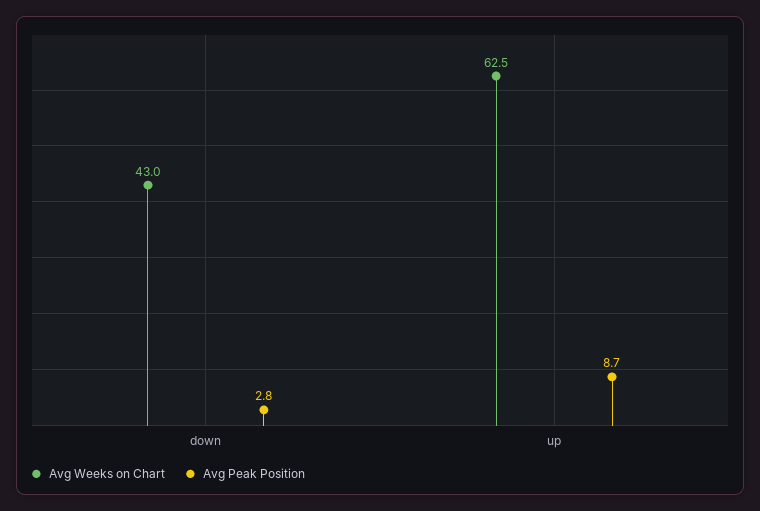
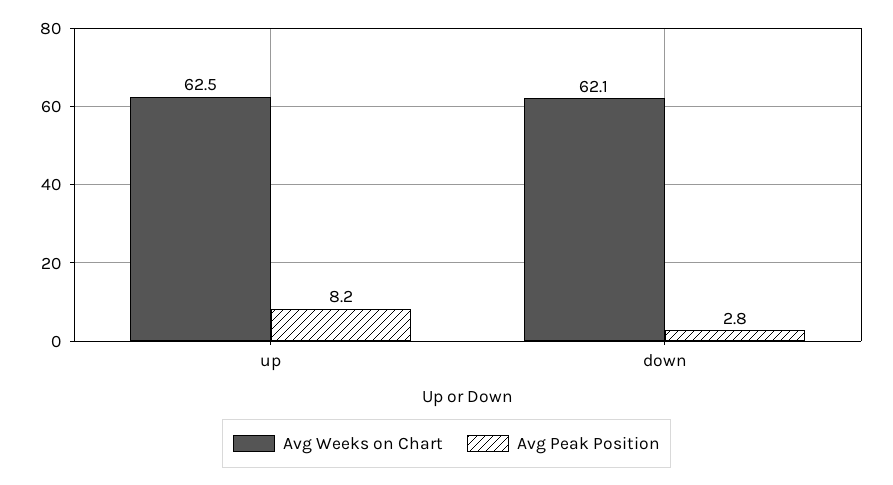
  {
    "Avg Weeks on Chart": {
-     "down": 43,
+     "down": 62.1,
      "up": 62.5
    },
    "Avg Peak Position": {
      "down": 2.8,
-     "up": 8.7
+     "up": 8.2
    }
  }

